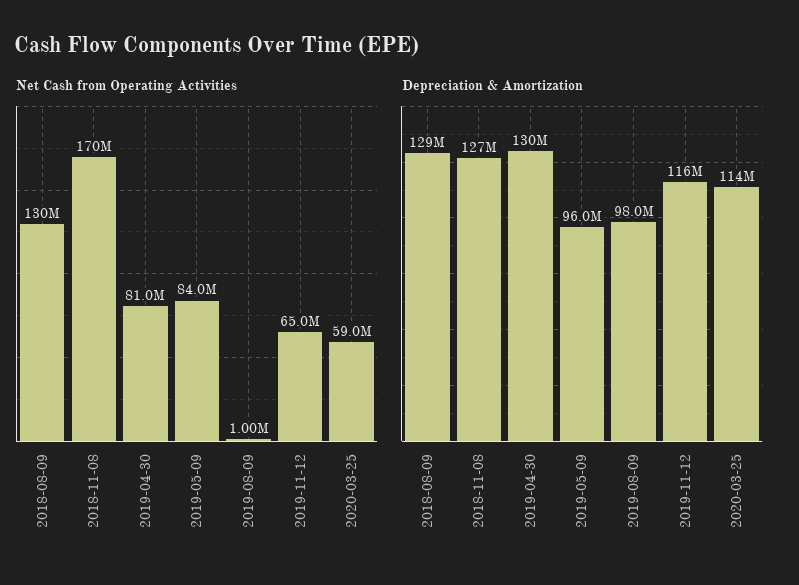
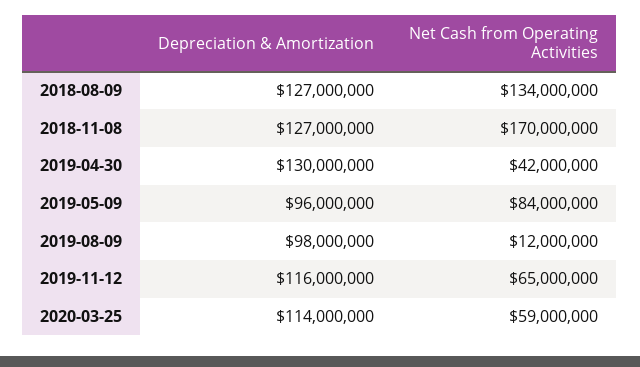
  {
    "Net Cash from Operating Activities": {
-     "2018-08-09": 130000000,
+     "2018-08-09": 134000000,
      "2018-11-08": 170000000,
-     "2019-04-30": 81000000,
+     "2019-04-30": 42000000,
      "2019-05-09": 84000000,
-     "2019-08-09": 1000000,
+     "2019-08-09": 12000000,
      "2019-11-12": 65000000,
      "2020-03-25": 59000000
    },
    "Depreciation & Amortization": {
-     "2018-08-09": 129000000,
+     "2018-08-09": 127000000,
      "2018-11-08": 127000000,
      "2019-04-30": 130000000,
      "2019-05-09": 96000000,
      "2019-08-09": 98000000,
      "2019-11-12": 116000000,
      "2020-03-25": 114000000
    }
  }

